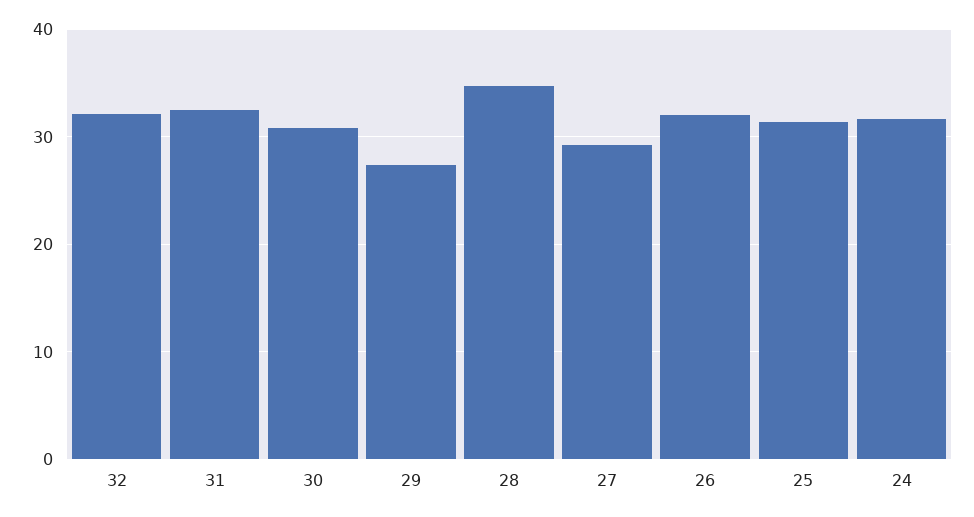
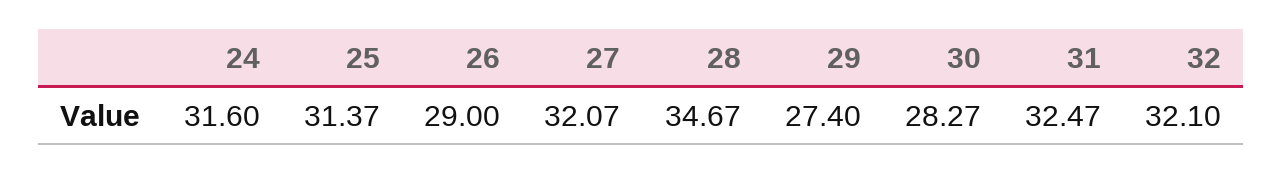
  {
    "32": 32.1,
    "31": 32.47,
-   "30": 31,
+   "30": 28.27,
    "29": 27.4,
    "28": 34.67,
-   "27": 29,
+   "27": 32.07,
-   "26": 32,
+   "26": 29,
    "25": 31.37,
    "24": 31.6
  }

